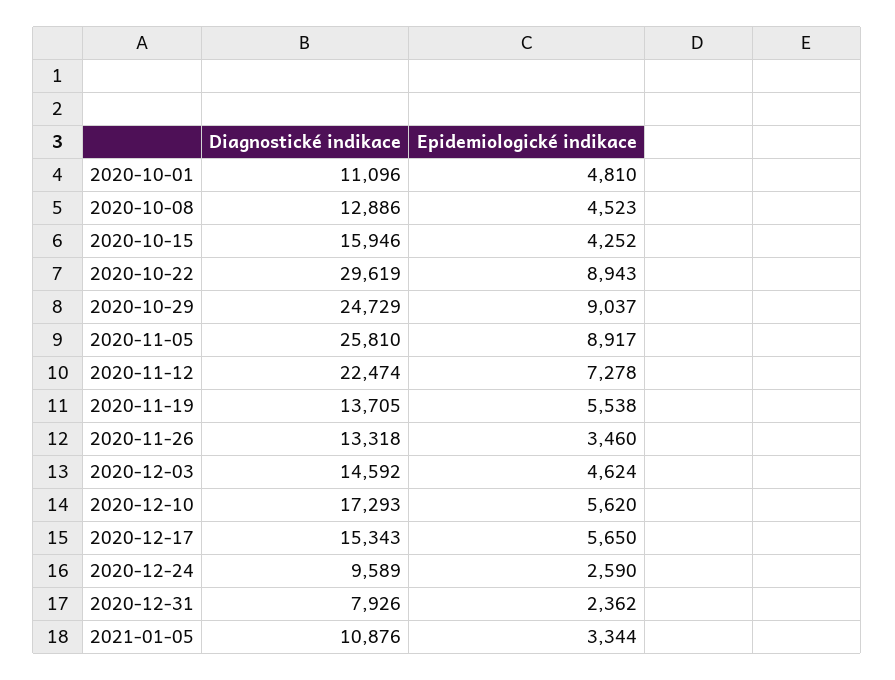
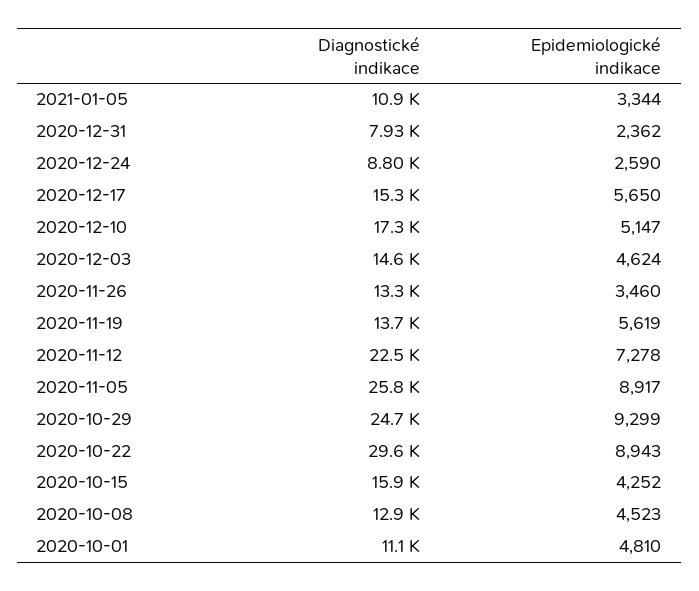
  {
    "Diagnostické indikace": {
      "2020-10-01": 11096,
      "2020-10-08": 12886,
      "2020-10-15": 15946,
      "2020-10-22": 29619,
      "2020-10-29": 24729,
      "2020-11-05": 25810,
      "2020-11-12": 22474,
      "2020-11-19": 13705,
      "2020-11-26": 13318,
      "2020-12-03": 14592,
      "2020-12-10": 17293,
      "2020-12-17": 15343,
-     "2020-12-24": 9589,
+     "2020-12-24": 8800,
      "2020-12-31": 7926,
      "2021-01-05": 10876
    },
    "Epidemiologické indikace": {
      "2020-10-01": 4810,
      "2020-10-08": 4523,
      "2020-10-15": 4252,
      "2020-10-22": 8943,
-     "2020-10-29": 9037,
+     "2020-10-29": 9299,
      "2020-11-05": 8917,
      "2020-11-12": 7278,
-     "2020-11-19": 5538,
+     "2020-11-19": 5619,
      "2020-11-26": 3460,
      "2020-12-03": 4624,
-     "2020-12-10": 5620,
+     "2020-12-10": 5147,
      "2020-12-17": 5650,
      "2020-12-24": 2590,
      "2020-12-31": 2362,
      "2021-01-05": 3344
    }
  }

